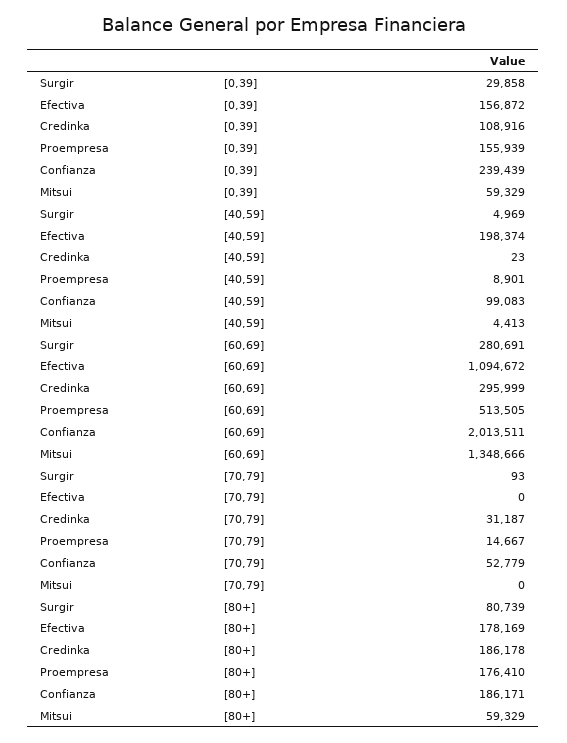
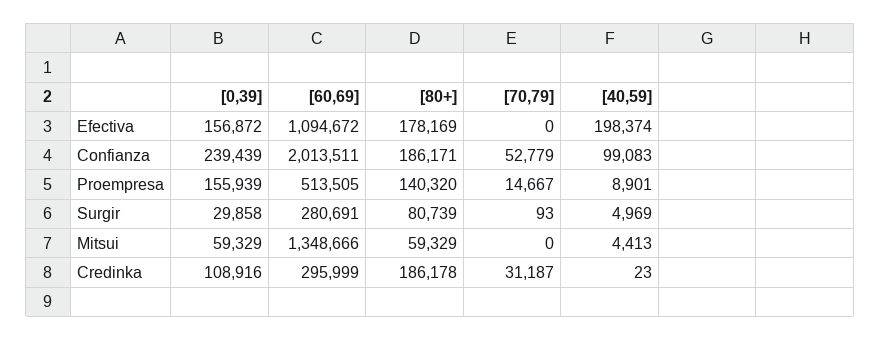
  {
    "Surgir": {
      "[0,39]": 29858,
      "[40,59]": 4969,
      "[60,69]": 280691,
      "[70,79]": 93,
      "[80+]": 80739
    },
    "Efectiva": {
      "[0,39]": 156872,
      "[40,59]": 198374,
      "[60,69]": 1094672,
      "[70,79]": 0,
      "[80+]": 178169
    },
    "Credinka": {
      "[0,39]": 108916,
      "[40,59]": 23,
      "[60,69]": 295999,
      "[70,79]": 31187,
      "[80+]": 186178
    },
    "Proempresa": {
      "[0,39]": 155939,
      "[40,59]": 8901,
      "[60,69]": 513505,
      "[70,79]": 14667,
-     "[80+]": 176410
+     "[80+]": 140320
    },
    "Confianza": {
      "[0,39]": 239439,
      "[40,59]": 99083,
      "[60,69]": 2013511,
      "[70,79]": 52779,
      "[80+]": 186171
    },
    "Mitsui": {
      "[0,39]": 59329,
      "[40,59]": 4413,
      "[60,69]": 1348666,
      "[70,79]": 0,
      "[80+]": 59329
    }
  }

